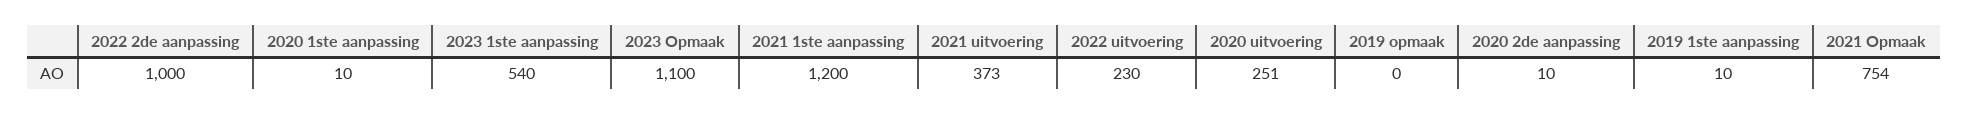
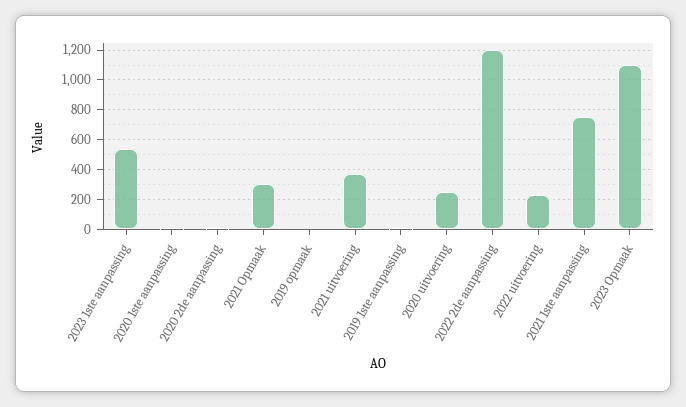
  {
-   "2022 2de aanpassing": 1000,
+   "2022 2de aanpassing": 1200,
    "2020 1ste aanpassing": 10,
    "2023 1ste aanpassing": 540,
    "2023 Opmaak": 1100,
-   "2021 1ste aanpassing": 1200,
+   "2021 1ste aanpassing": 750,
    "2021 uitvoering": 373,
    "2022 uitvoering": 230,
    "2020 uitvoering": 251,
    "2019 opmaak": 0,
    "2020 2de aanpassing": 10,
    "2019 1ste aanpassing": 10,
-   "2021 Opmaak": 754
+   "2021 Opmaak": 300
  }

